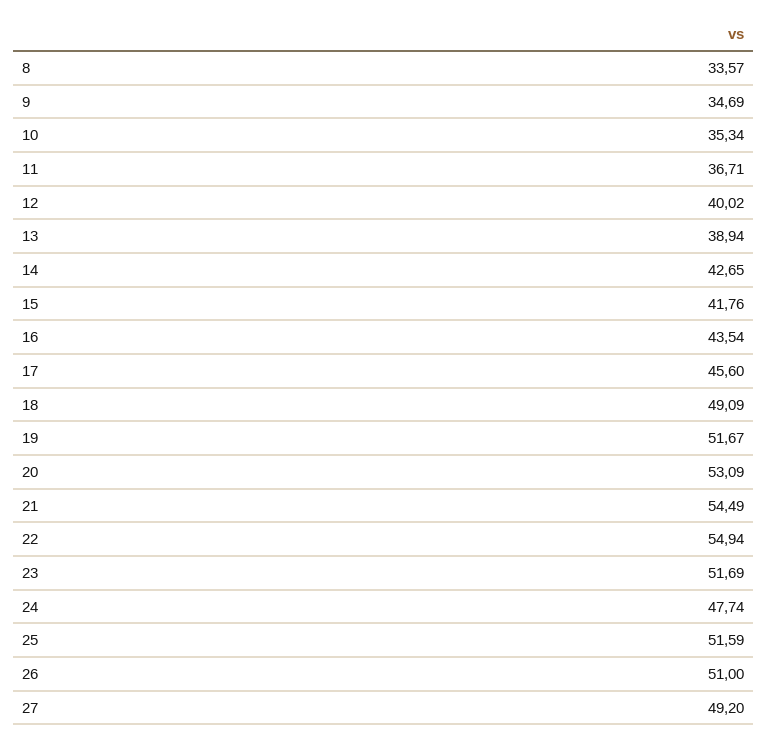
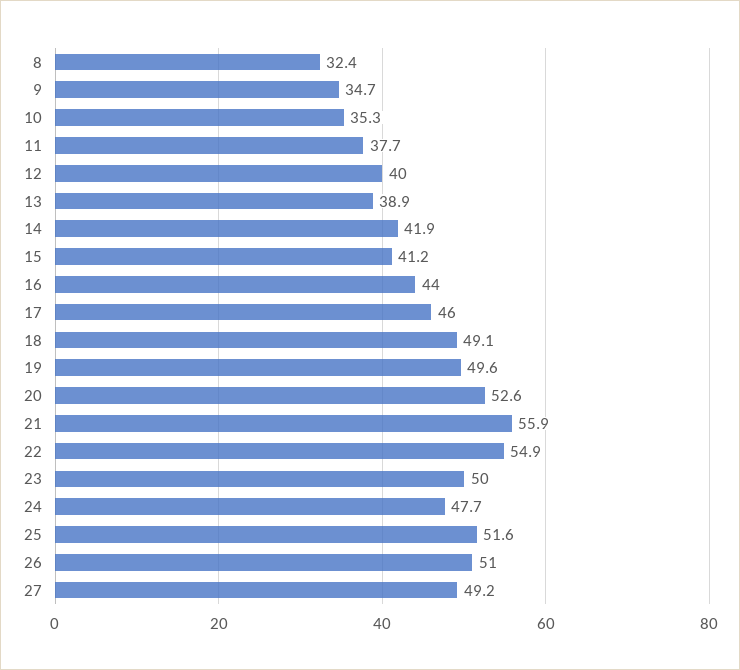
  {
-   "8": 33.57,
+   "8": 32.4,
    "9": 34.69,
    "10": 35.34,
-   "11": 36.71,
+   "11": 37.7,
    "12": 40.02,
    "13": 38.94,
-   "14": 42.65,
+   "14": 41.9,
-   "15": 41.76,
+   "15": 41.2,
-   "16": 43.54,
+   "16": 44,
-   "17": 45.6,
+   "17": 46,
    "18": 49.09,
-   "19": 51.67,
+   "19": 49.6,
-   "20": 53.09,
+   "20": 52.6,
-   "21": 54.49,
+   "21": 55.9,
    "22": 54.94,
-   "23": 51.69,
+   "23": 50,
    "24": 47.74,
    "25": 51.59,
    "26": 51,
    "27": 49.2
  }

